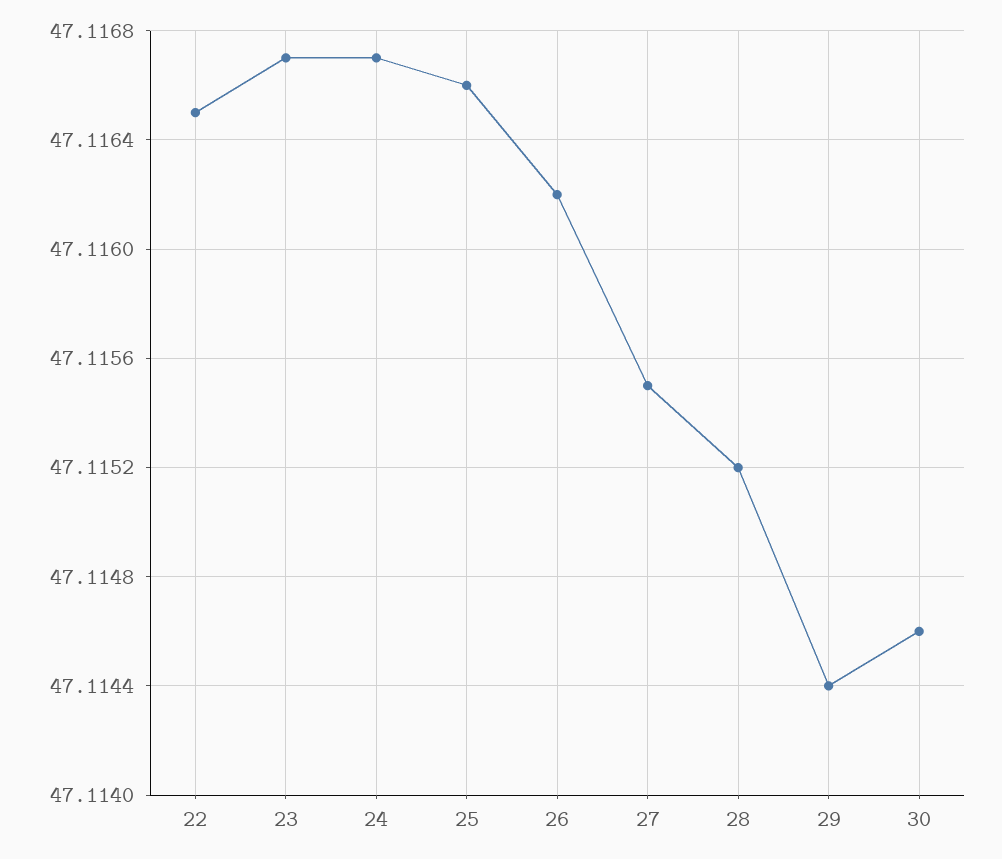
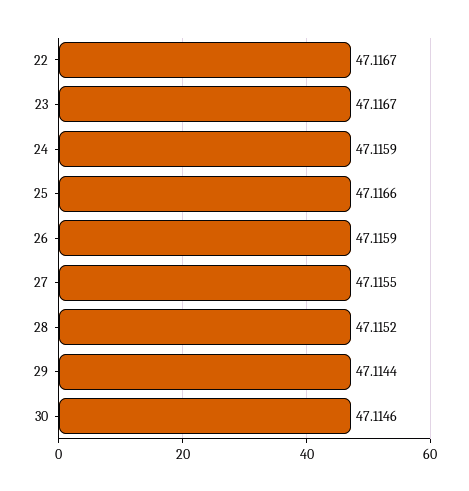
  {
-   "22": 47.1165,
+   "22": 47.1167,
    "23": 47.1167,
-   "24": 47.1167,
+   "24": 47.1159,
    "25": 47.1166,
-   "26": 47.1162,
+   "26": 47.1159,
    "27": 47.1155,
    "28": 47.1152,
    "29": 47.1144,
    "30": 47.1146
  }

